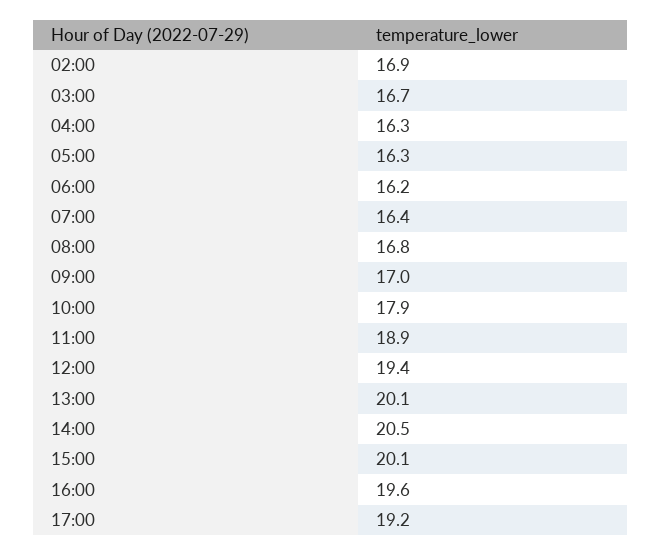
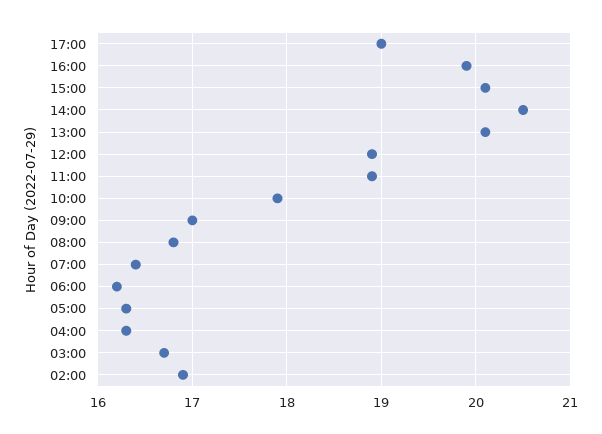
  {
    "02:00": 16.9,
    "03:00": 16.7,
    "04:00": 16.3,
    "05:00": 16.3,
    "06:00": 16.2,
    "07:00": 16.4,
    "08:00": 16.8,
    "09:00": 17,
    "10:00": 17.9,
    "11:00": 18.9,
-   "12:00": 19.4,
+   "12:00": 18.9,
    "13:00": 20.1,
    "14:00": 20.5,
    "15:00": 20.1,
-   "16:00": 19.6,
+   "16:00": 19.9,
-   "17:00": 19.2
+   "17:00": 19
  }

